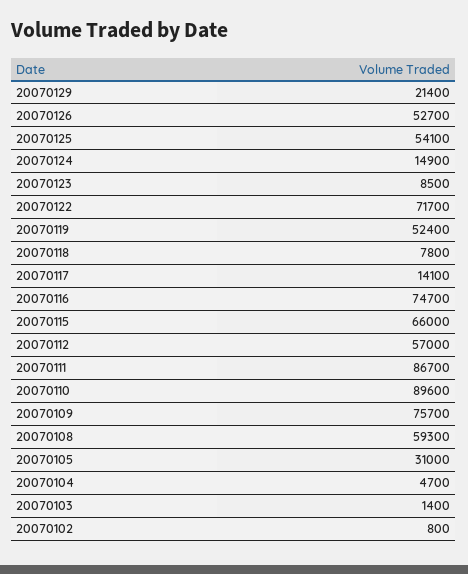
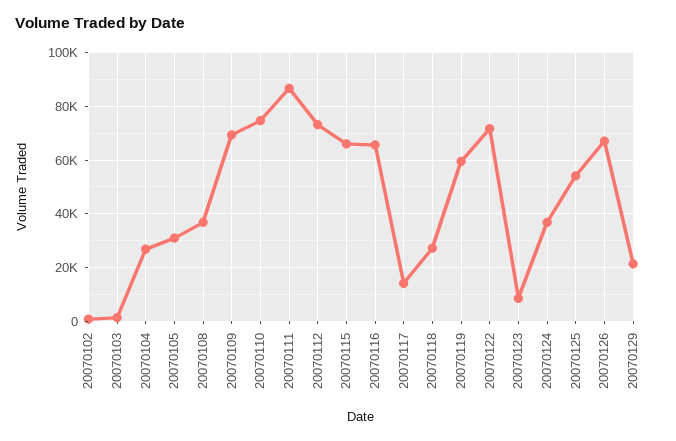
  {
    "20070129": 21400,
-   "20070126": 52700,
+   "20070126": 67500,
    "20070125": 54100,
-   "20070124": 14900,
+   "20070124": 37500,
    "20070123": 8500,
    "20070122": 71700,
-   "20070119": 52400,
+   "20070119": 60000,
-   "20070118": 7800,
+   "20070118": 27500,
    "20070117": 14100,
-   "20070116": 74700,
+   "20070116": 65000,
    "20070115": 66000,
-   "20070112": 57000,
+   "20070112": 72500,
    "20070111": 86700,
-   "20070110": 89600,
+   "20070110": 75000,
-   "20070109": 75700,
+   "20070109": 70000,
-   "20070108": 59300,
+   "20070108": 37500,
    "20070105": 31000,
-   "20070104": 4700,
+   "20070104": 27500,
    "20070103": 1400,
    "20070102": 800
  }

